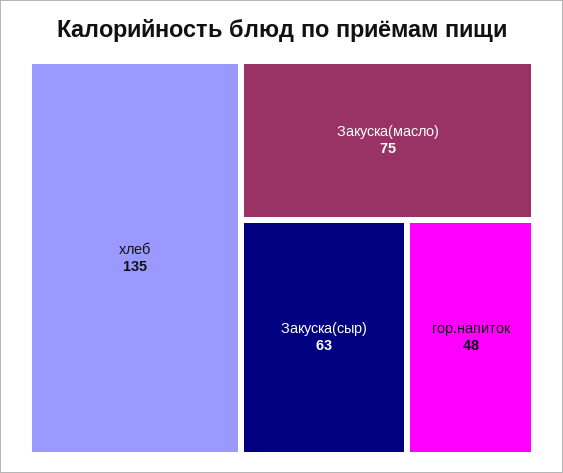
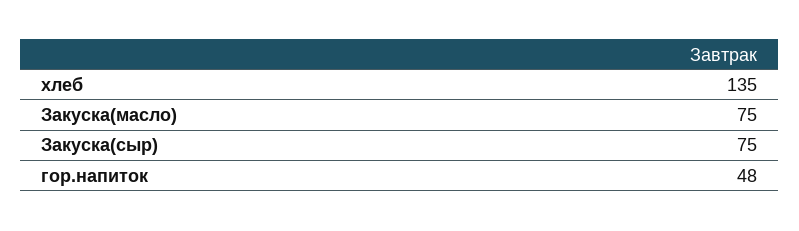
  {
    "хлеб": 135,
    "Закуска(масло)": 75,
-   "Закуска(сыр)": 63,
+   "Закуска(сыр)": 75,
    "гор.напиток": 48
  }

